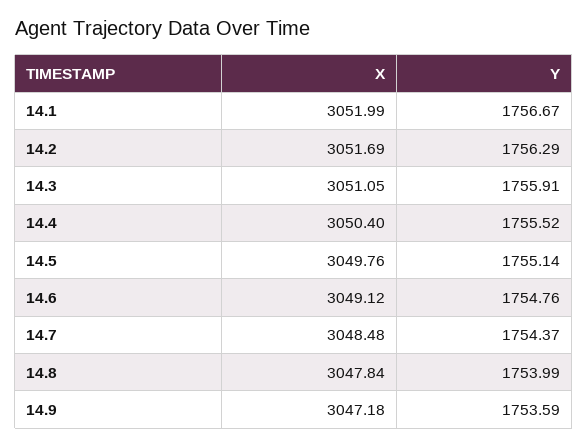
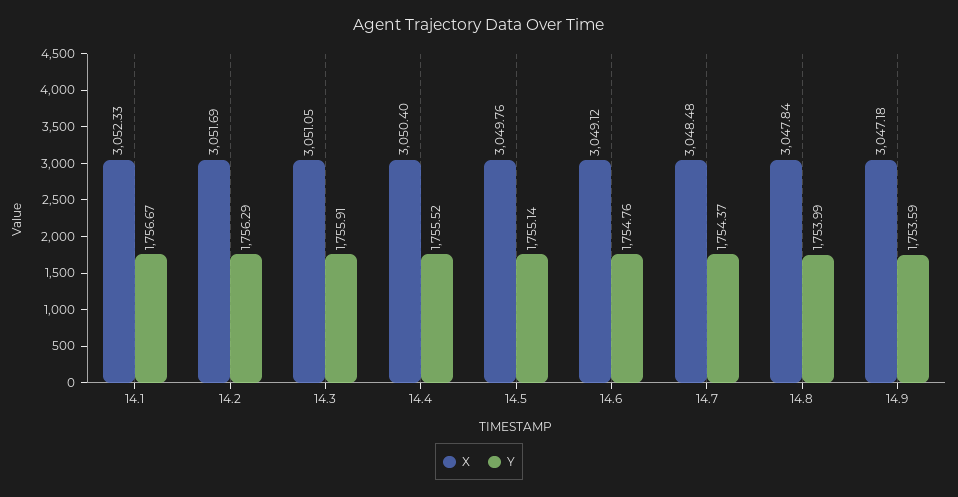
  {
    "X": {
-     "14.1": 3051.99,
+     "14.1": 3052.33,
      "14.2": 3051.69,
      "14.3": 3051.05,
      "14.4": 3050.4,
      "14.5": 3049.76,
      "14.6": 3049.12,
      "14.7": 3048.48,
      "14.8": 3047.84,
      "14.9": 3047.18
    },
    "Y": {
      "14.1": 1756.67,
      "14.2": 1756.29,
      "14.3": 1755.91,
      "14.4": 1755.52,
      "14.5": 1755.14,
      "14.6": 1754.76,
      "14.7": 1754.37,
      "14.8": 1753.99,
      "14.9": 1753.59
    }
  }

